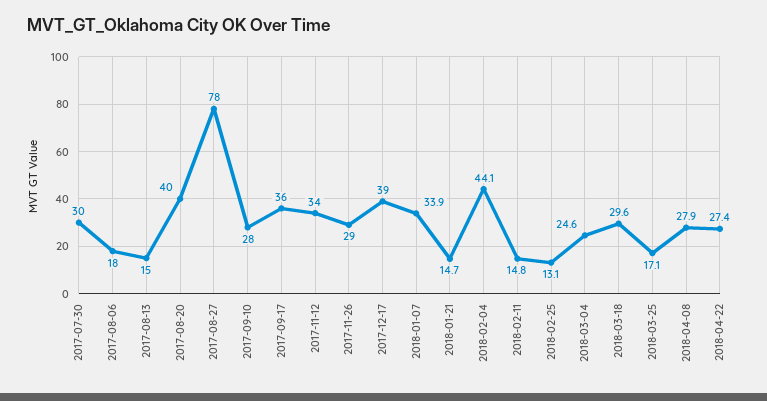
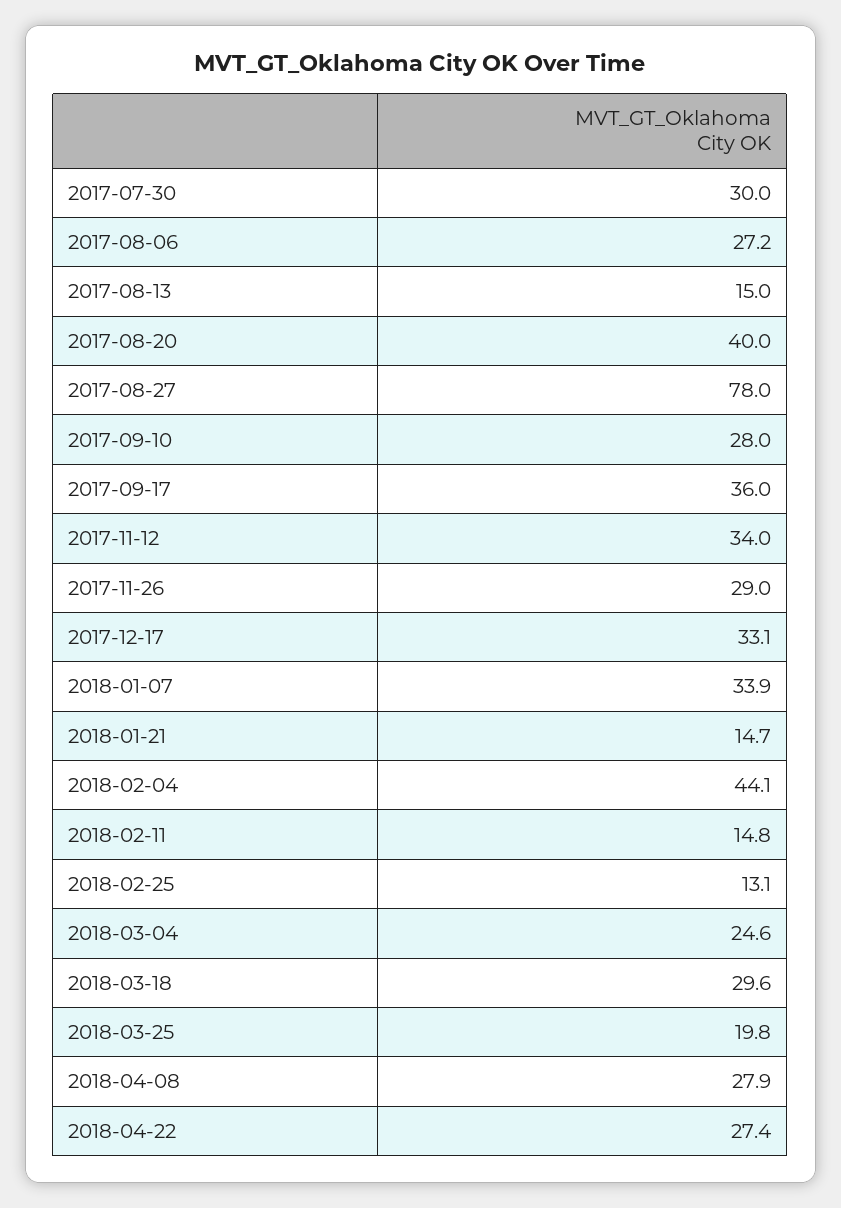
  {
    "2017-07-30": 30,
-   "2017-08-06": 18,
+   "2017-08-06": 27.2,
    "2017-08-13": 15,
    "2017-08-20": 40,
    "2017-08-27": 78,
    "2017-09-10": 28,
    "2017-09-17": 36,
    "2017-11-12": 34,
    "2017-11-26": 29,
-   "2017-12-17": 39,
+   "2017-12-17": 33.1,
    "2018-01-07": 33.9,
    "2018-01-21": 14.7,
    "2018-02-04": 44.1,
    "2018-02-11": 14.8,
    "2018-02-25": 13.1,
    "2018-03-04": 24.6,
    "2018-03-18": 29.6,
-   "2018-03-25": 17.1,
+   "2018-03-25": 19.8,
    "2018-04-08": 27.9,
    "2018-04-22": 27.4
  }

